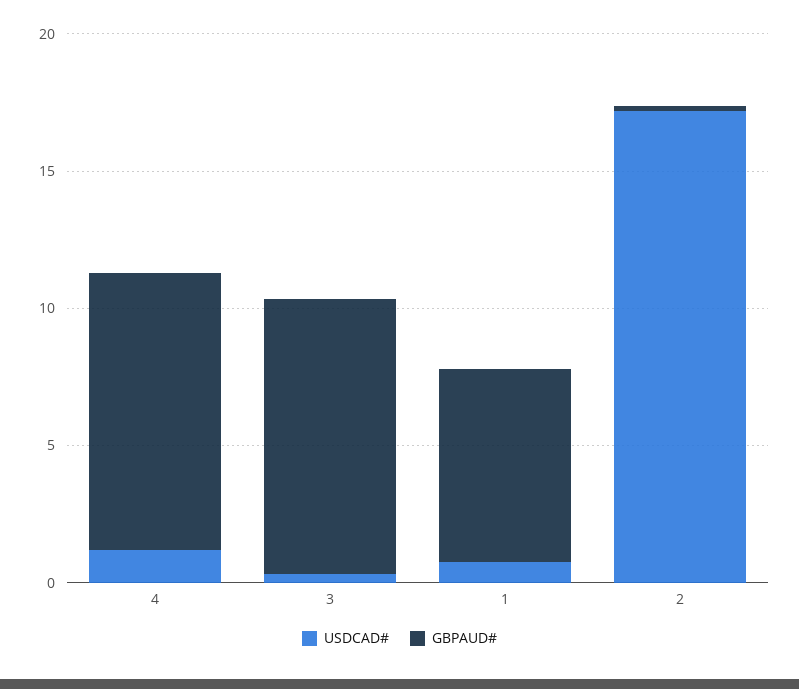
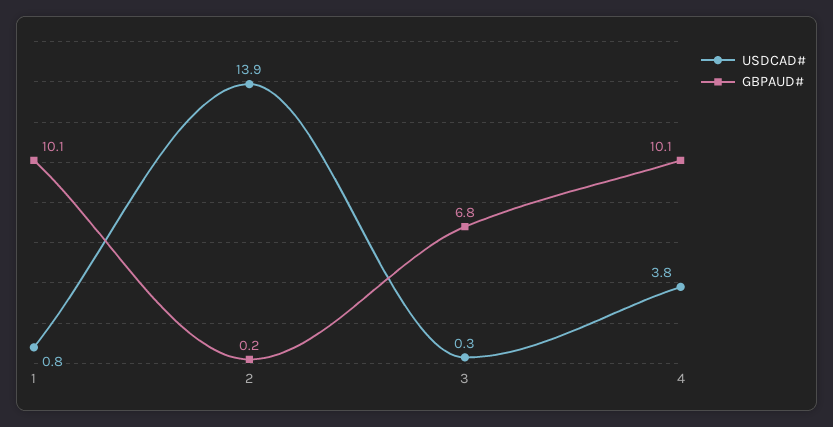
  {
    "USDCAD#": {
-     "4": 1,
+     "4": 3.8,
      "3": 0.3,
      "1": 0.8,
-     "2": 17
+     "2": 13.9
    },
    "GBPAUD#": {
      "4": 10.1,
-     "3": 10,
+     "3": 6.8,
-     "1": 7,
+     "1": 10.1,
      "2": 0.2
    }
  }

